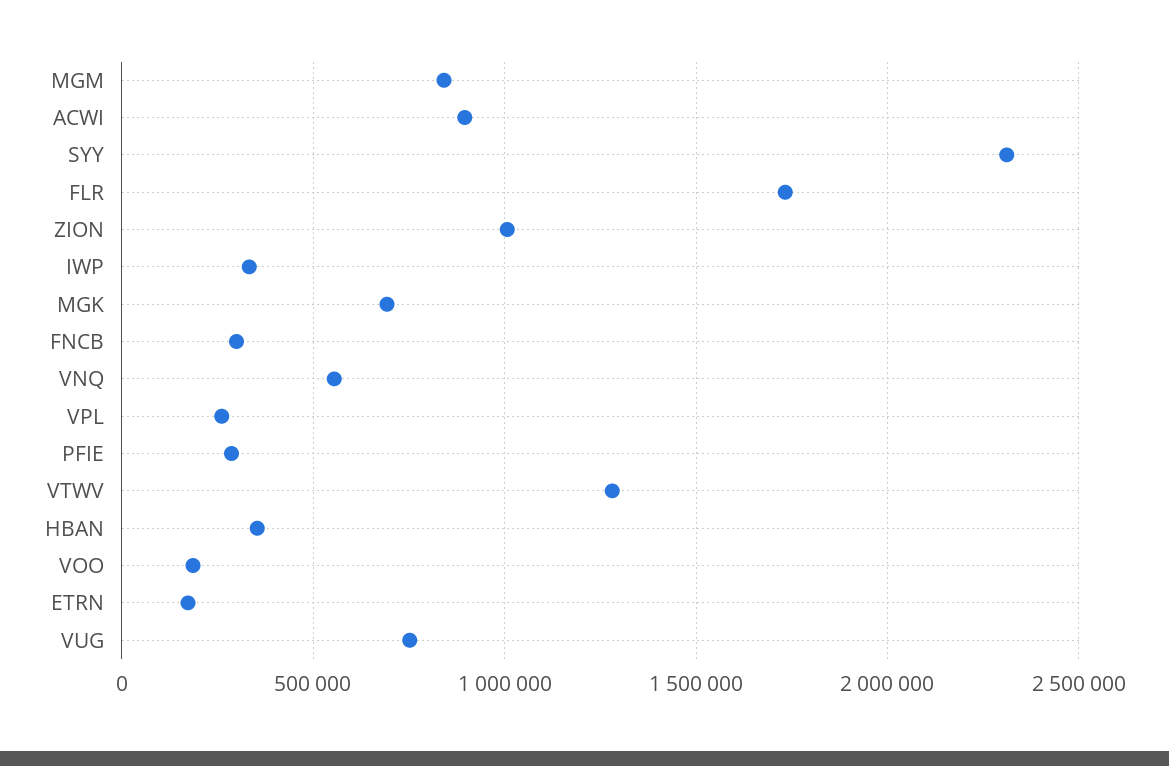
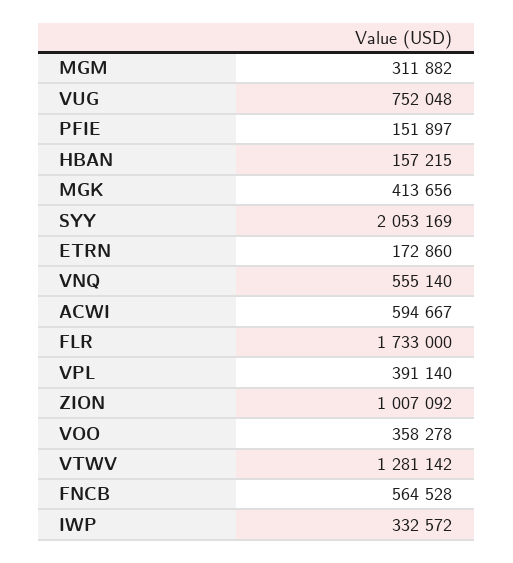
  {
-   "MGM": 850000,
+   "MGM": 311882,
-   "ACWI": 900000,
+   "ACWI": 594667,
-   "SYY": 2300000,
+   "SYY": 2053169,
    "FLR": 1733000,
    "ZION": 1007092,
    "IWP": 332572,
-   "MGK": 700000,
+   "MGK": 413656,
-   "FNCB": 300000,
+   "FNCB": 564528,
    "VNQ": 555140,
-   "VPL": 250000,
+   "VPL": 391140,
-   "PFIE": 300000,
+   "PFIE": 151897,
    "VTWV": 1281142,
-   "HBAN": 350000,
+   "HBAN": 157215,
-   "VOO": 200000,
+   "VOO": 358278,
    "ETRN": 172860,
    "VUG": 752048
  }

